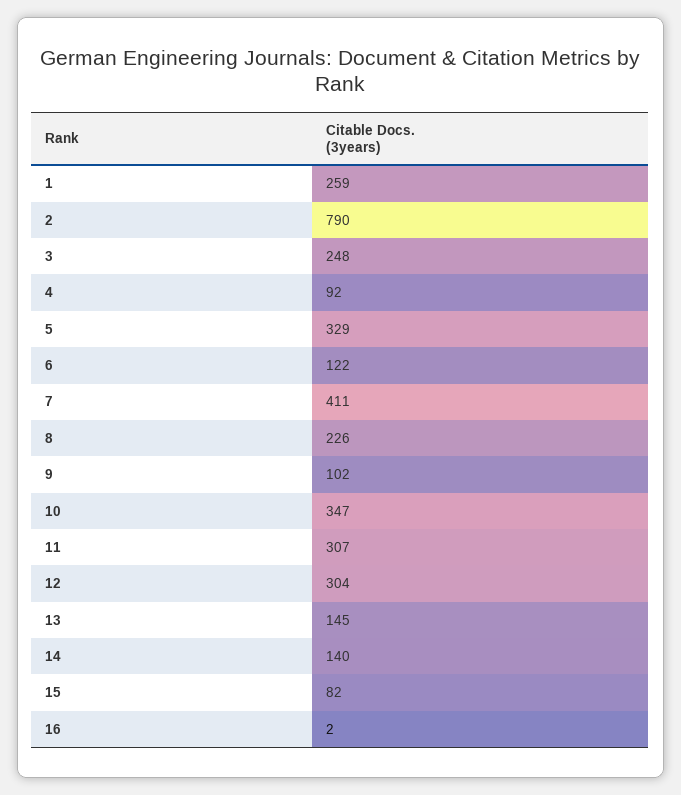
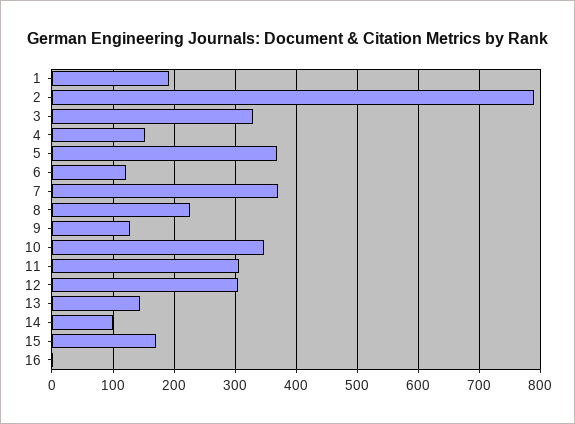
  {
-   "1": 259,
+   "1": 190,
    "2": 790,
-   "3": 248,
+   "3": 330,
-   "4": 92,
+   "4": 150,
-   "5": 329,
+   "5": 370,
    "6": 122,
-   "7": 411,
+   "7": 370,
    "8": 226,
-   "9": 102,
+   "9": 130,
    "10": 347,
    "11": 307,
    "12": 304,
    "13": 145,
-   "14": 140,
+   "14": 100,
-   "15": 82,
+   "15": 170,
    "16": 2
  }

